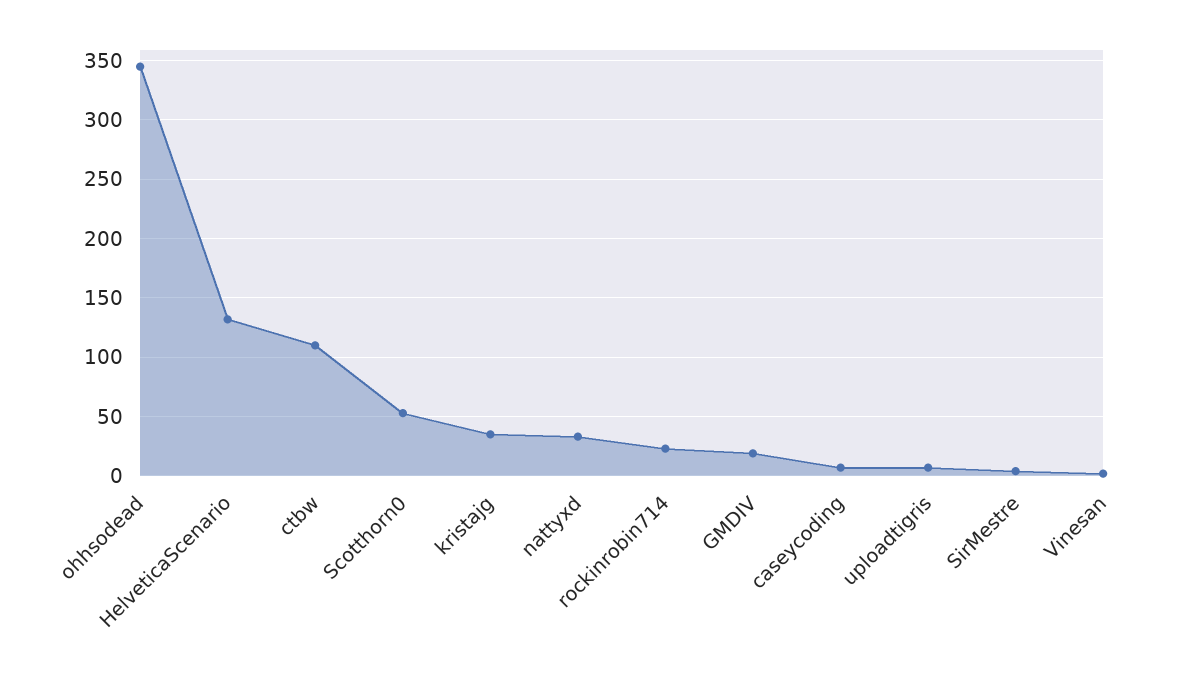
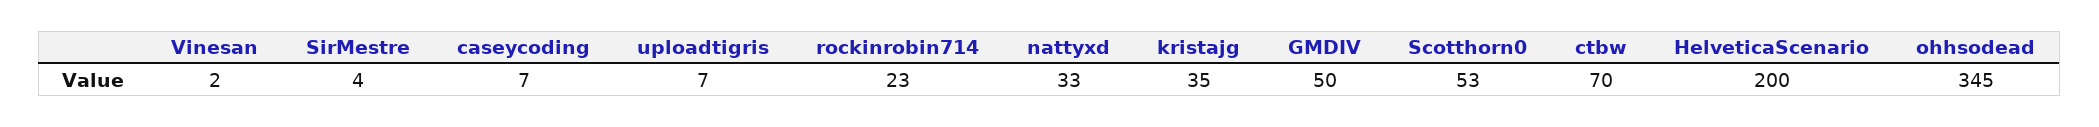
  {
    "ohhsodead": 345,
-   "HelveticaScenario": 130,
+   "HelveticaScenario": 200,
-   "ctbw": 110,
+   "ctbw": 70,
    "Scotthorn0": 53,
    "kristajg": 35,
    "nattyxd": 33,
    "rockinrobin714": 23,
-   "GMDIV": 20,
+   "GMDIV": 50,
    "caseycoding": 7,
    "uploadtigris": 7,
    "SirMestre": 4,
    "Vinesan": 2
  }

